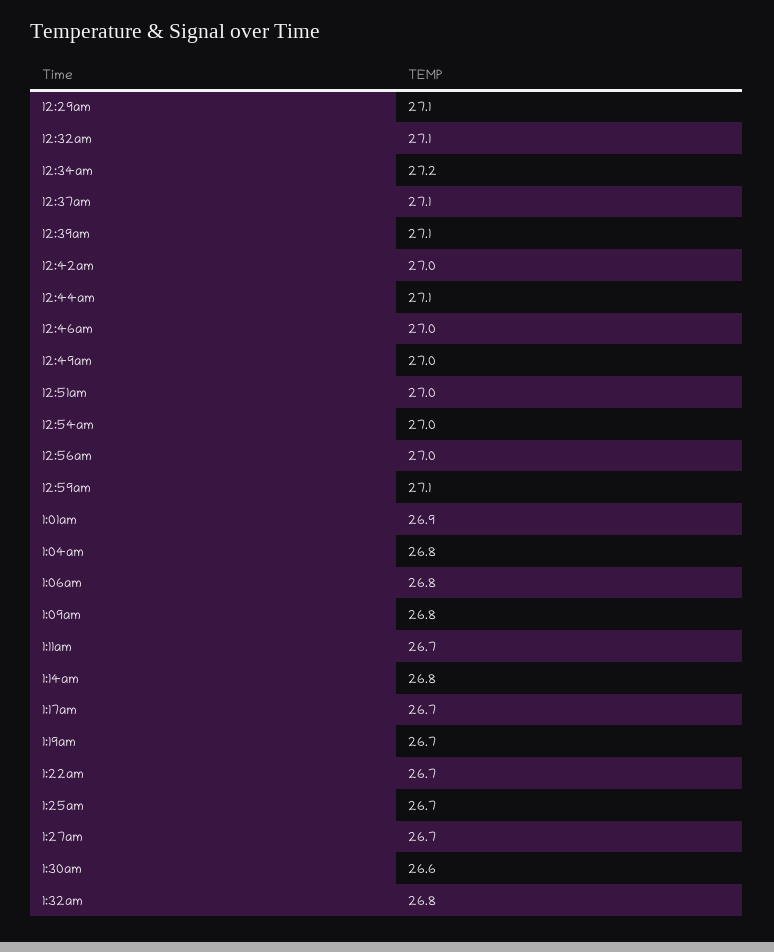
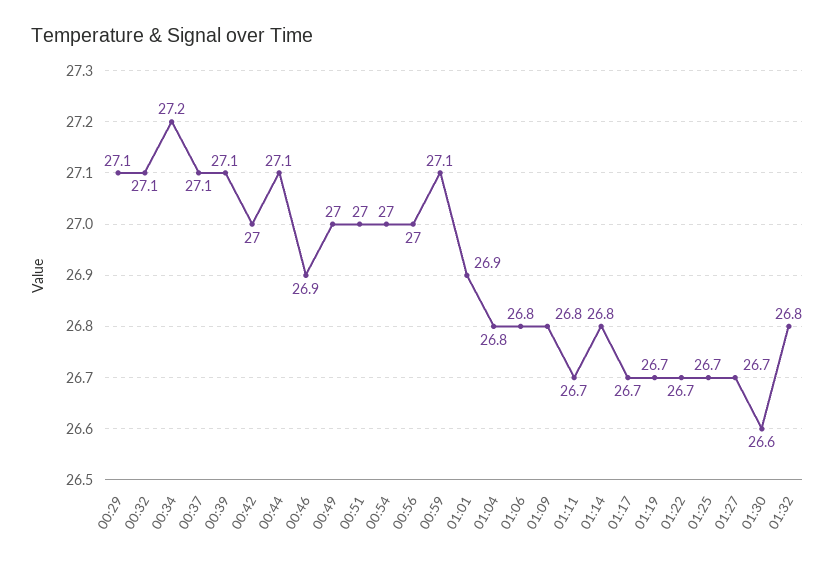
  {
    "12:29am": 27.1,
    "12:32am": 27.1,
    "12:34am": 27.2,
    "12:37am": 27.1,
    "12:39am": 27.1,
    "12:42am": 27,
    "12:44am": 27.1,
-   "12:46am": 27,
+   "12:46am": 26.9,
    "12:49am": 27,
    "12:51am": 27,
    "12:54am": 27,
    "12:56am": 27,
    "12:59am": 27.1,
    "1:01am": 26.9,
    "1:04am": 26.8,
    "1:06am": 26.8,
    "1:09am": 26.8,
    "1:11am": 26.7,
    "1:14am": 26.8,
    "1:17am": 26.7,
    "1:19am": 26.7,
    "1:22am": 26.7,
    "1:25am": 26.7,
    "1:27am": 26.7,
    "1:30am": 26.6,
    "1:32am": 26.8
  }

